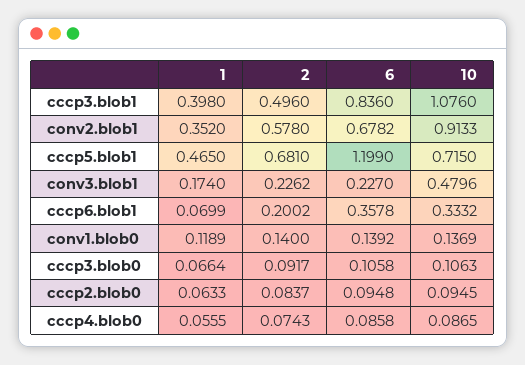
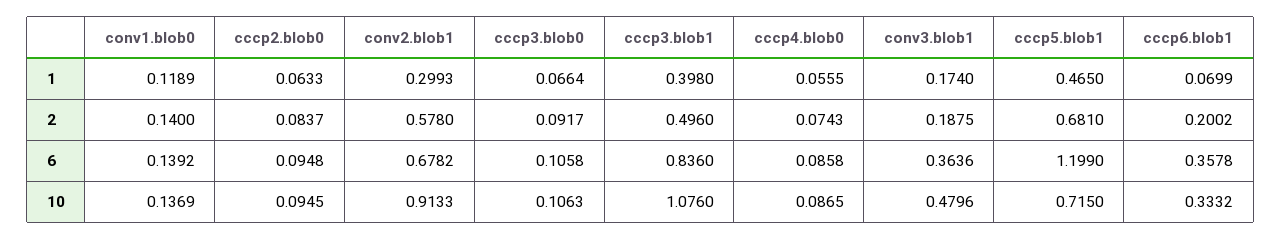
  {
    "1": {
      "cccp3.blob1": 0.398,
-     "conv2.blob1": 0.352,
+     "conv2.blob1": 0.2993,
      "cccp5.blob1": 0.465,
      "conv3.blob1": 0.174,
      "cccp6.blob1": 0.0699,
      "conv1.blob0": 0.1189,
      "cccp3.blob0": 0.0664,
      "cccp2.blob0": 0.0633,
      "cccp4.blob0": 0.0555
    },
    "2": {
      "cccp3.blob1": 0.496,
      "conv2.blob1": 0.578,
      "cccp5.blob1": 0.681,
-     "conv3.blob1": 0.2262,
+     "conv3.blob1": 0.1875,
      "cccp6.blob1": 0.2002,
      "conv1.blob0": 0.14,
      "cccp3.blob0": 0.0917,
      "cccp2.blob0": 0.0837,
      "cccp4.blob0": 0.0743
    },
    "6": {
      "cccp3.blob1": 0.836,
      "conv2.blob1": 0.6782,
      "cccp5.blob1": 1.199,
-     "conv3.blob1": 0.227,
+     "conv3.blob1": 0.3636,
      "cccp6.blob1": 0.3578,
      "conv1.blob0": 0.1392,
      "cccp3.blob0": 0.1058,
      "cccp2.blob0": 0.0948,
      "cccp4.blob0": 0.0858
    },
    "10": {
      "cccp3.blob1": 1.076,
      "conv2.blob1": 0.9133,
      "cccp5.blob1": 0.715,
      "conv3.blob1": 0.4796,
      "cccp6.blob1": 0.3332,
      "conv1.blob0": 0.1369,
      "cccp3.blob0": 0.1063,
      "cccp2.blob0": 0.0945,
      "cccp4.blob0": 0.0865
    }
  }

